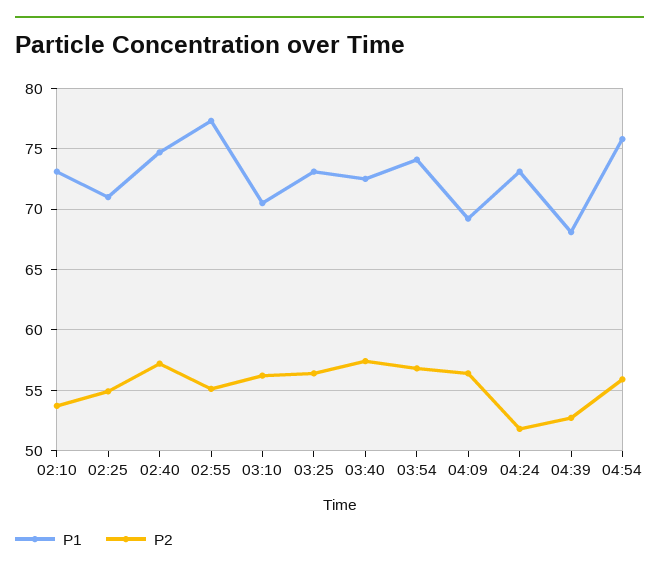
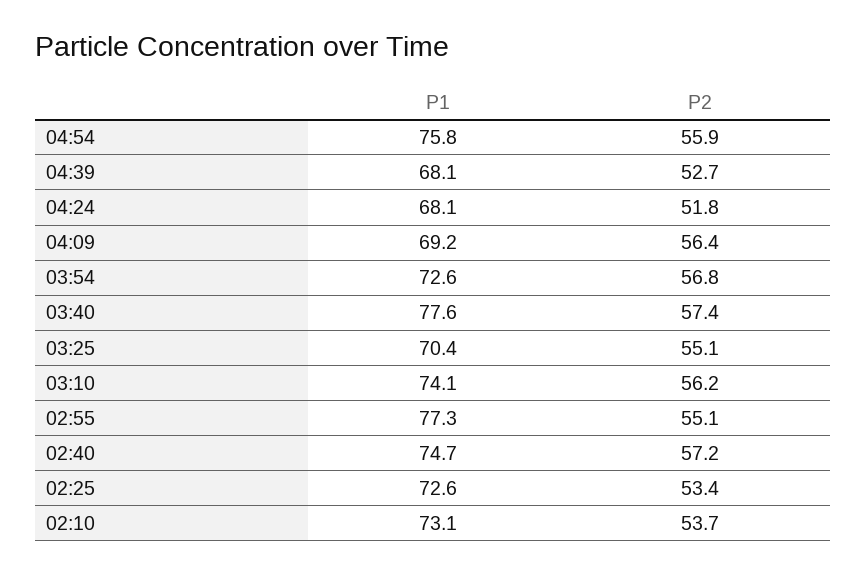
  {
    "P1": {
      "02:10": 73.1,
-     "02:25": 71,
+     "02:25": 72.6,
      "02:40": 74.7,
      "02:55": 77.3,
-     "03:10": 70.5,
+     "03:10": 74.1,
-     "03:25": 73,
+     "03:25": 70.4,
-     "03:40": 72.5,
+     "03:40": 77.6,
-     "03:54": 74,
+     "03:54": 72.6,
      "04:09": 69.2,
-     "04:24": 73,
+     "04:24": 68.1,
      "04:39": 68.1,
      "04:54": 75.8
    },
    "P2": {
      "02:10": 53.7,
-     "02:25": 55,
+     "02:25": 53.4,
      "02:40": 57.2,
      "02:55": 55.1,
      "03:10": 56.2,
-     "03:25": 56.5,
+     "03:25": 55.1,
      "03:40": 57.4,
      "03:54": 56.8,
      "04:09": 56.4,
      "04:24": 51.8,
      "04:39": 52.7,
      "04:54": 55.9
    }
  }

